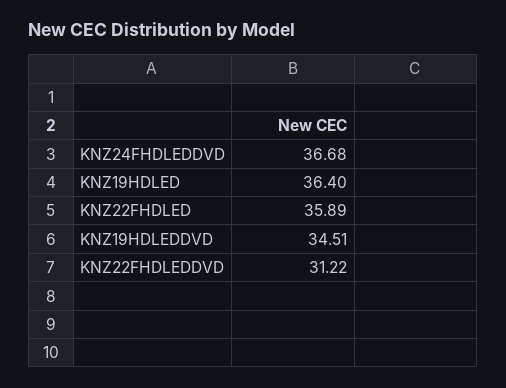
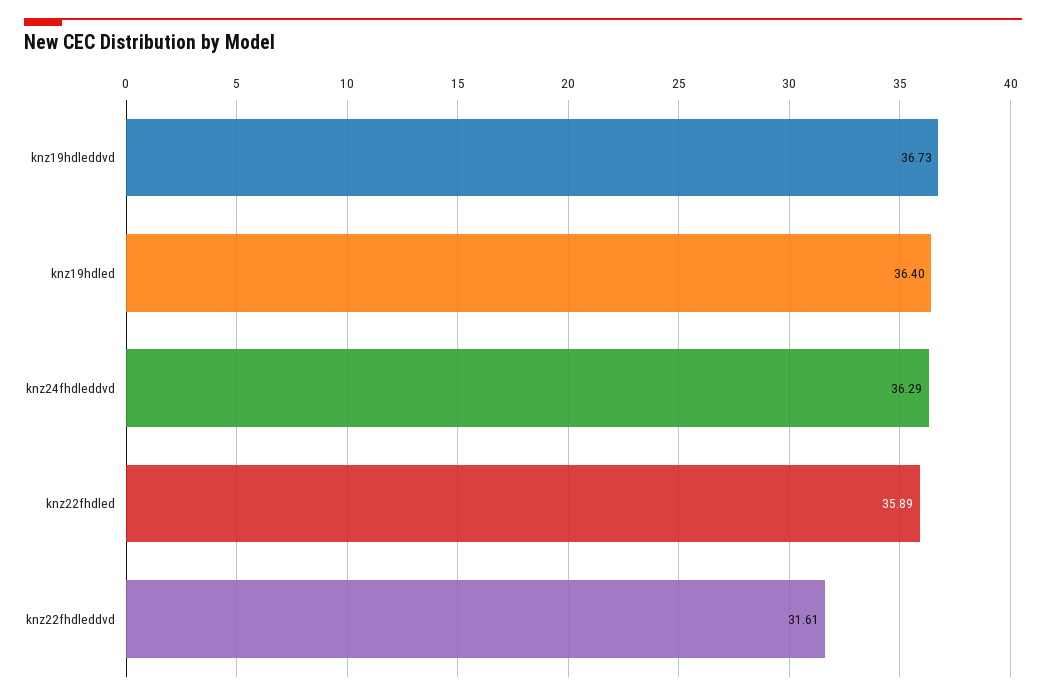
  {
-   "KNZ24FHDLEDDVD": 36.68,
+   "KNZ24FHDLEDDVD": 36.29,
    "KNZ19HDLED": 36.4,
    "KNZ22FHDLED": 35.89,
-   "KNZ19HDLEDDVD": 34.51,
+   "KNZ19HDLEDDVD": 36.73,
-   "KNZ22FHDLEDDVD": 31.22
+   "KNZ22FHDLEDDVD": 31.61
  }

